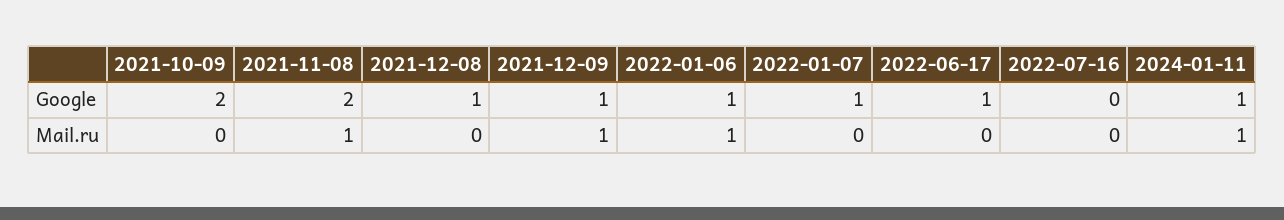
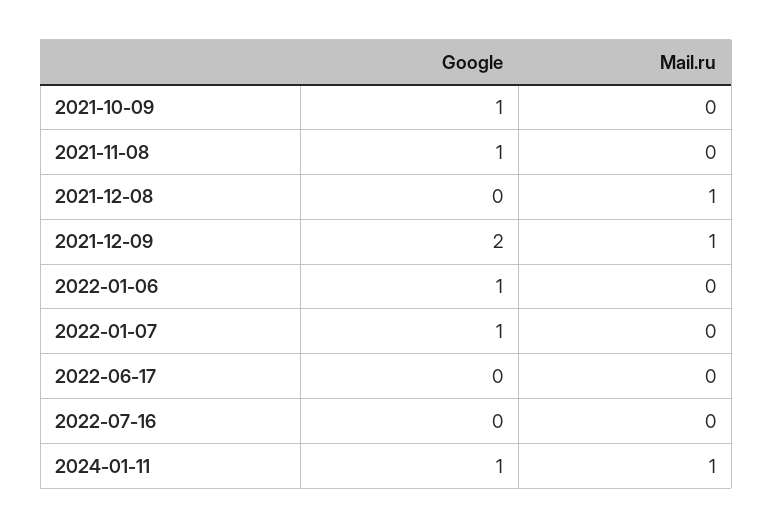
  {
    "2021-10-09": {
-     "Google": 2,
+     "Google": 1,
      "Mail.ru": 0
    },
    "2021-11-08": {
-     "Google": 2,
+     "Google": 1,
-     "Mail.ru": 1
+     "Mail.ru": 0
    },
    "2021-12-08": {
-     "Google": 1,
+     "Google": 0,
-     "Mail.ru": 0
+     "Mail.ru": 1
    },
    "2021-12-09": {
-     "Google": 1,
+     "Google": 2,
      "Mail.ru": 1
    },
    "2022-01-06": {
      "Google": 1,
-     "Mail.ru": 1
+     "Mail.ru": 0
    },
    "2022-01-07": {
      "Google": 1,
      "Mail.ru": 0
    },
    "2022-06-17": {
-     "Google": 1,
+     "Google": 0,
      "Mail.ru": 0
    },
    "2022-07-16": {
      "Google": 0,
      "Mail.ru": 0
    },
    "2024-01-11": {
      "Google": 1,
      "Mail.ru": 1
    }
  }

